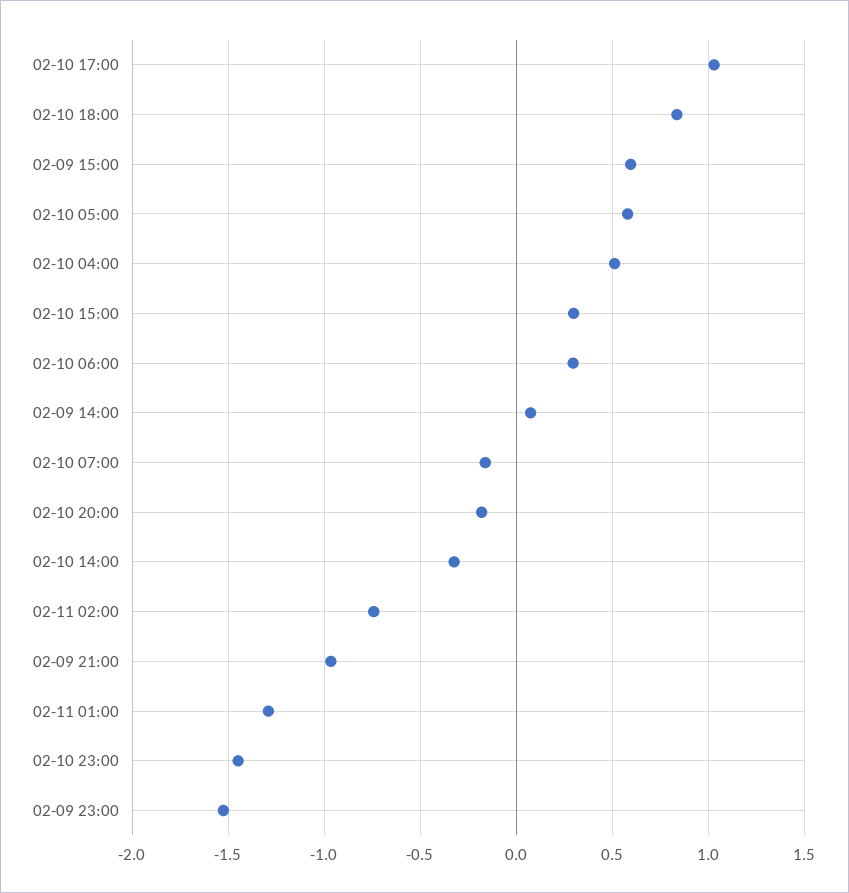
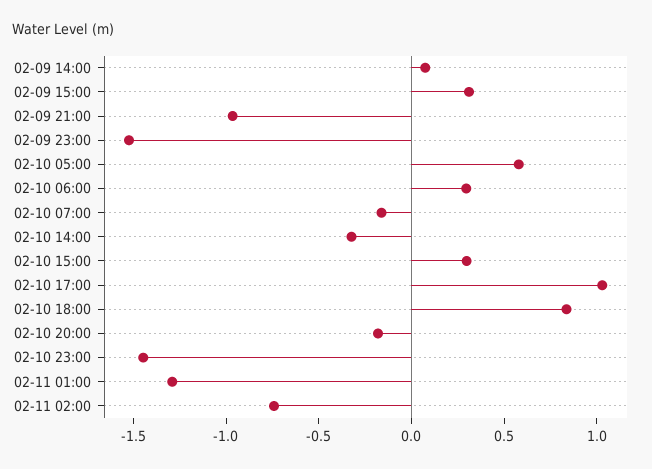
  {
    "02-10 17:00": 1.05,
    "02-10 18:00": 0.85,
-   "02-09 15:00": 0.6,
+   "02-09 15:00": 0.3,
    "02-10 05:00": 0.6,
-   "02-10 04:00": 0.5,
    "02-10 15:00": 0.3,
    "02-10 06:00": 0.3,
    "02-09 14:00": 0.1,
    "02-10 07:00": -0.15,
    "02-10 20:00": -0.2,
    "02-10 14:00": -0.3,
    "02-11 02:00": -0.75,
    "02-09 21:00": -0.95,
    "02-11 01:00": -1.3,
    "02-10 23:00": -1.45,
    "02-09 23:00": -1.55
  }

